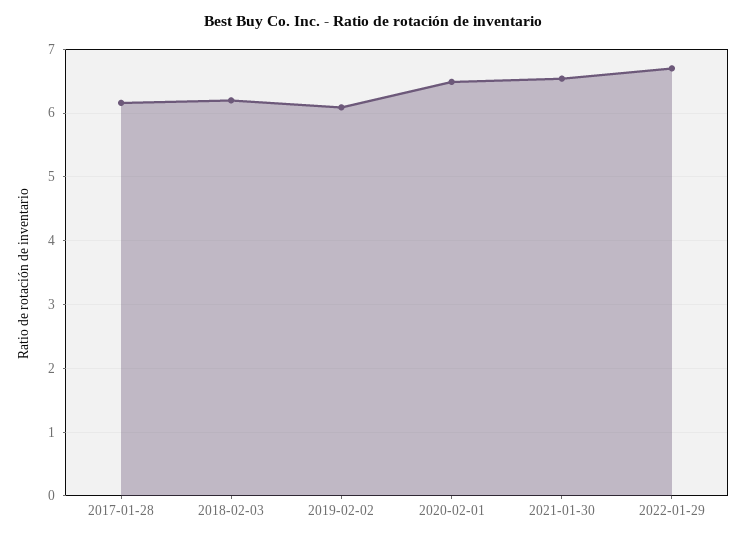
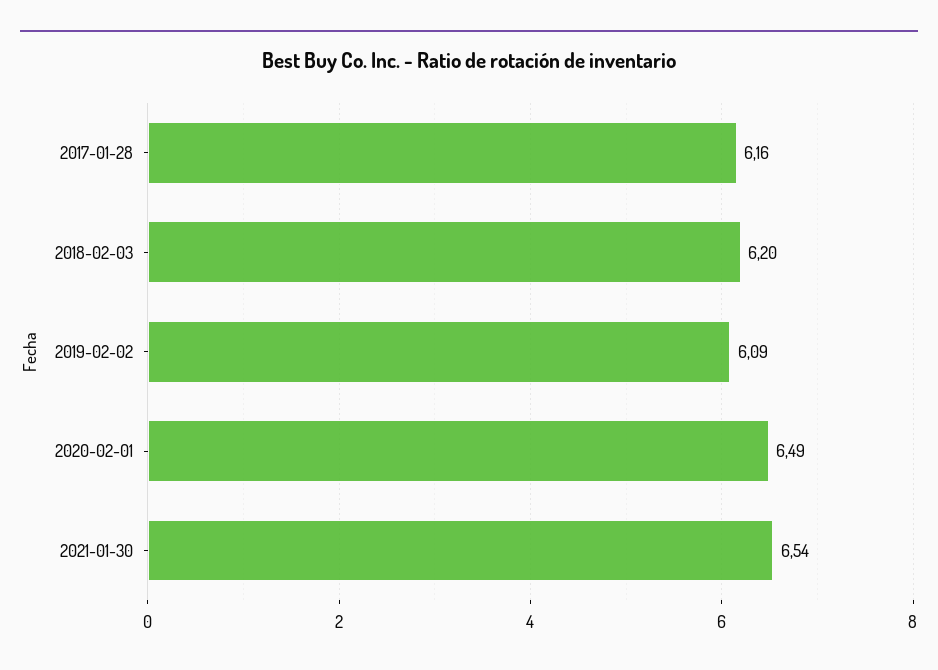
  {
    "2017-01-28": 6.16,
    "2018-02-03": 6.2,
    "2019-02-02": 6.09,
    "2020-02-01": 6.49,
-   "2021-01-30": 6.54,
+   "2021-01-30": 6.54
-   "2022-01-29": 6.7
  }

